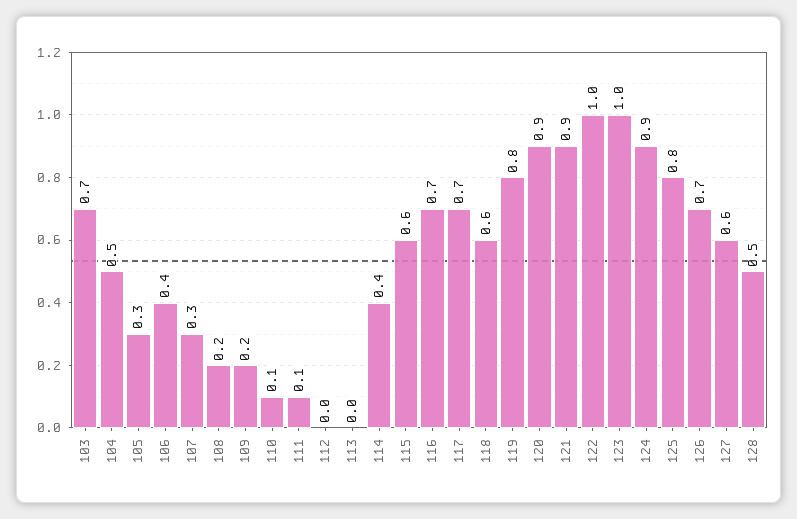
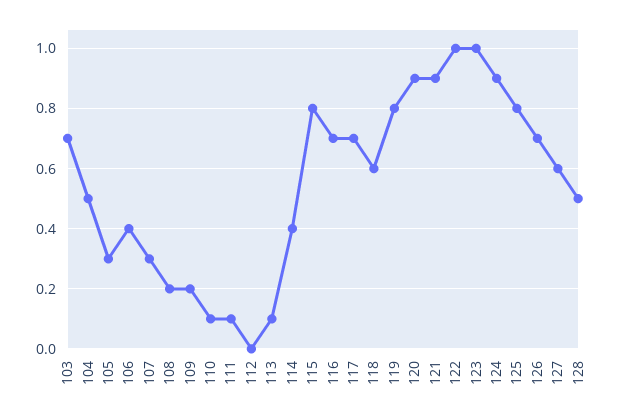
  {
    "103": 0.7,
    "104": 0.5,
    "105": 0.3,
    "106": 0.4,
    "107": 0.3,
    "108": 0.2,
    "109": 0.2,
    "110": 0.1,
    "111": 0.1,
    "112": 0,
-   "113": 0,
+   "113": 0.1,
    "114": 0.4,
-   "115": 0.6,
+   "115": 0.8,
    "116": 0.7,
    "117": 0.7,
    "118": 0.6,
    "119": 0.8,
    "120": 0.9,
    "121": 0.9,
    "122": 1,
    "123": 1,
    "124": 0.9,
    "125": 0.8,
    "126": 0.7,
    "127": 0.6,
    "128": 0.5
  }

